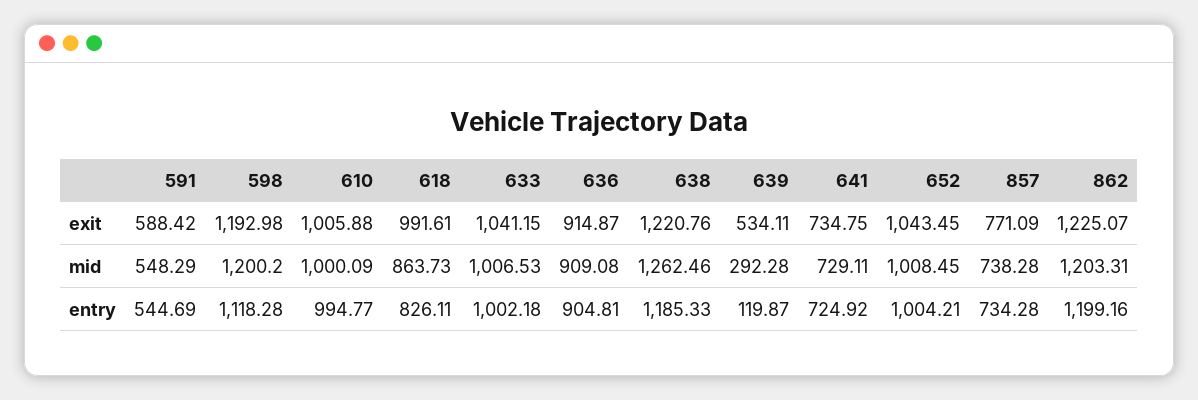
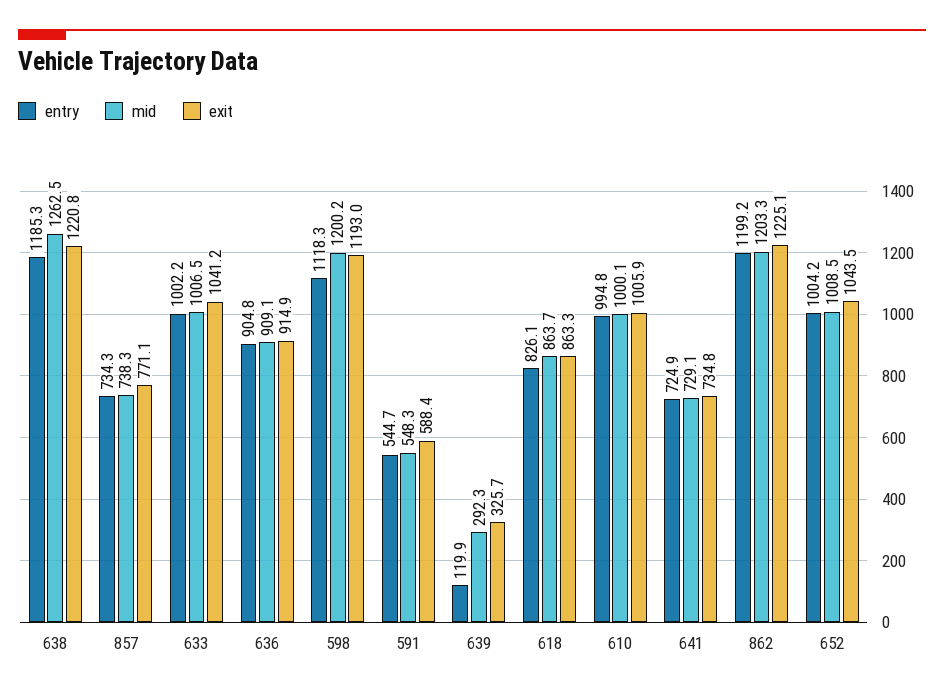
  {
    "exit": {
      "591": 588.42,
      "598": 1192.98,
      "610": 1005.88,
-     "618": 991.61,
+     "618": 863.3,
      "633": 1041.15,
      "636": 914.87,
      "638": 1220.76,
-     "639": 534.11,
+     "639": 325.7,
      "641": 734.75,
      "652": 1043.45,
      "857": 771.09,
      "862": 1225.07
    },
    "mid": {
      "591": 548.29,
      "598": 1200.2,
      "610": 1000.09,
      "618": 863.73,
      "633": 1006.53,
      "636": 909.08,
      "638": 1262.46,
      "639": 292.28,
      "641": 729.11,
      "652": 1008.45,
      "857": 738.28,
      "862": 1203.31
    },
    "entry": {
      "591": 544.69,
      "598": 1118.28,
      "610": 994.77,
      "618": 826.11,
      "633": 1002.18,
      "636": 904.81,
      "638": 1185.33,
      "639": 119.87,
      "641": 724.92,
      "652": 1004.21,
      "857": 734.28,
      "862": 1199.16
    }
  }

